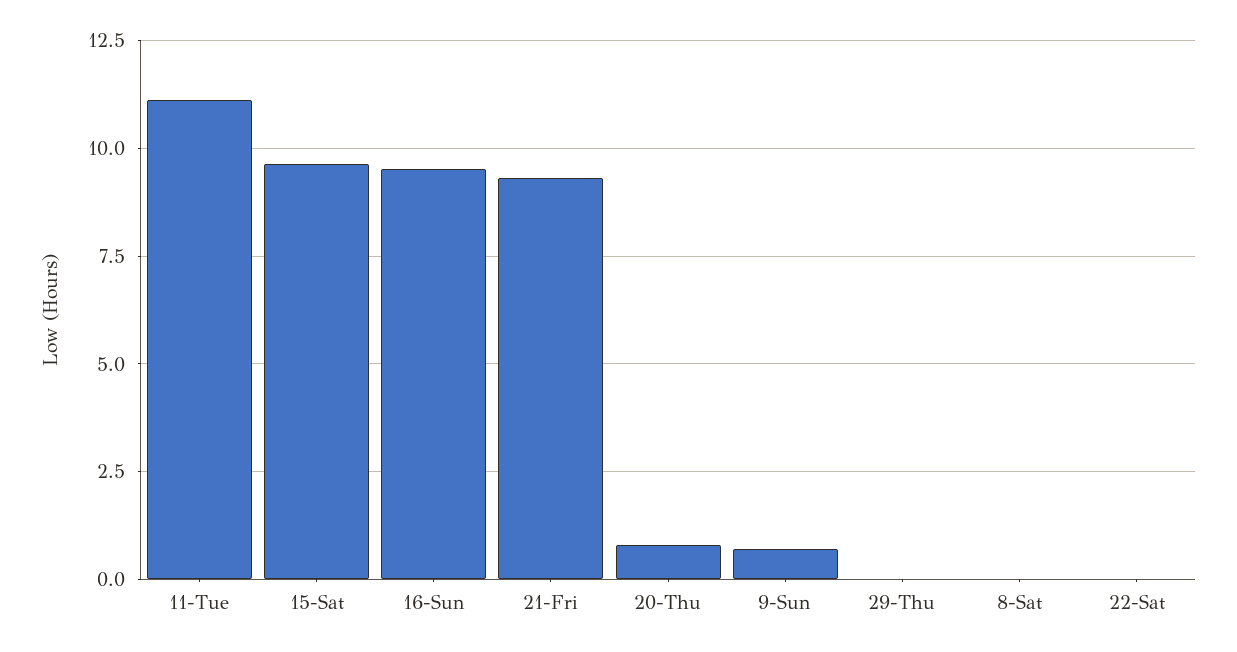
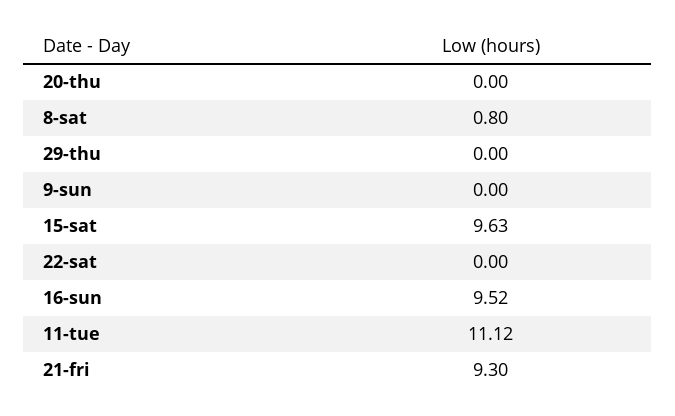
  {
    "11-Tue": 11.12,
    "15-Sat": 9.63,
    "16-Sun": 9.52,
    "21-Fri": 9.3,
-   "20-Thu": 0.75,
+   "20-Thu": 0,
-   "9-Sun": 0.75,
+   "9-Sun": 0,
    "29-Thu": 0,
-   "8-Sat": 0,
+   "8-Sat": 0.8,
    "22-Sat": 0
  }

